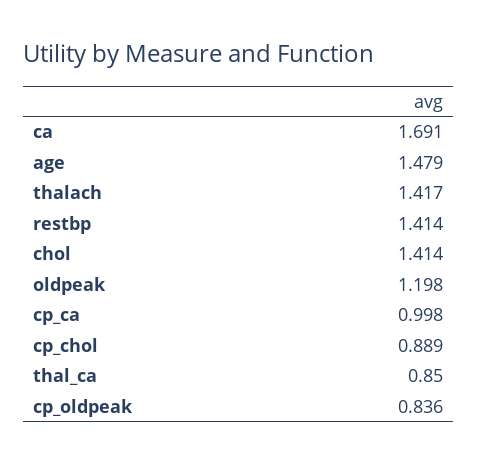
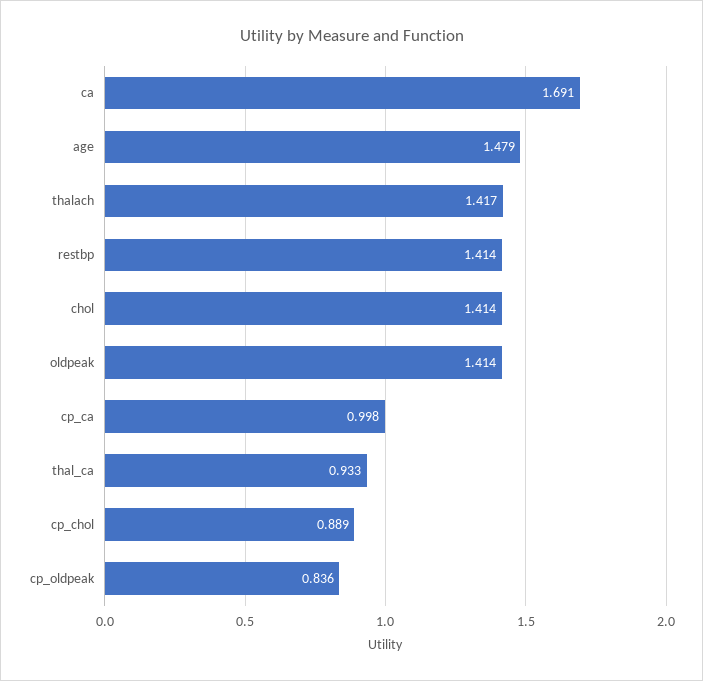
  {
    "ca": 1.691,
    "age": 1.479,
    "thalach": 1.417,
    "restbp": 1.414,
    "chol": 1.414,
-   "oldpeak": 1.198,
+   "oldpeak": 1.414,
    "cp_ca": 0.998,
    "cp_chol": 0.889,
-   "thal_ca": 0.85,
+   "thal_ca": 0.933,
    "cp_oldpeak": 0.836
  }

